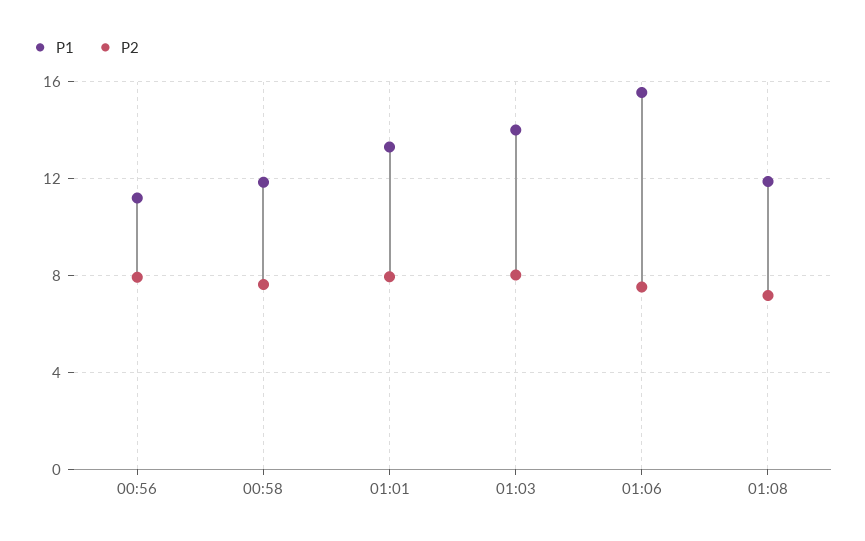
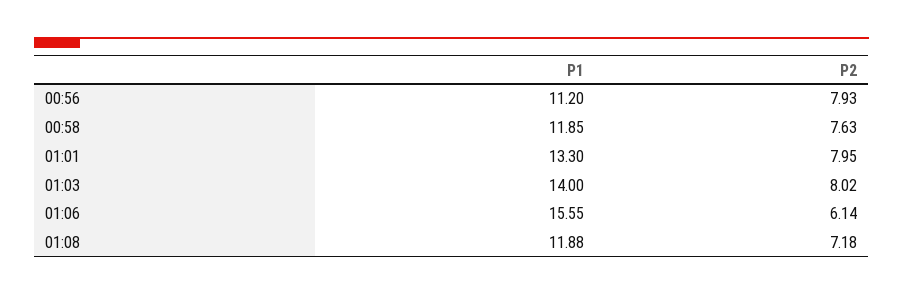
  {
    "P1": {
      "00:56": 11.2,
      "00:58": 11.85,
      "01:01": 13.3,
      "01:03": 14,
      "01:06": 15.55,
      "01:08": 11.88
    },
    "P2": {
      "00:56": 7.93,
      "00:58": 7.63,
      "01:01": 7.95,
      "01:03": 8.02,
-     "01:06": 7.5,
+     "01:06": 6.14,
      "01:08": 7.18
    }
  }

